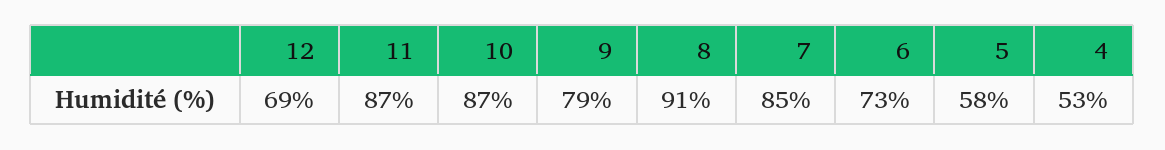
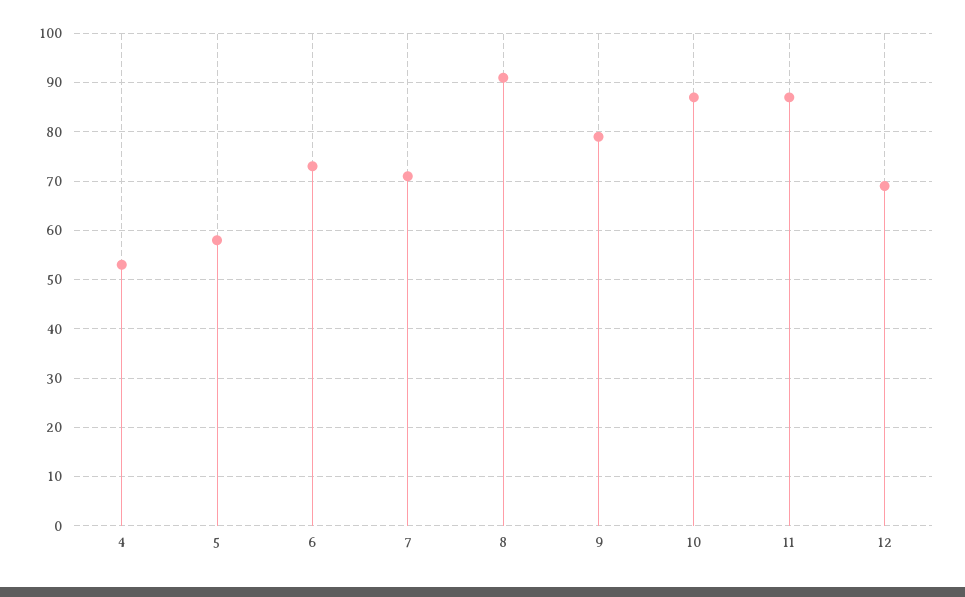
  {
    "12": 69,
    "11": 87,
    "10": 87,
    "9": 79,
    "8": 91,
-   "7": 85,
+   "7": 70,
    "6": 73,
    "5": 58,
    "4": 53
  }

